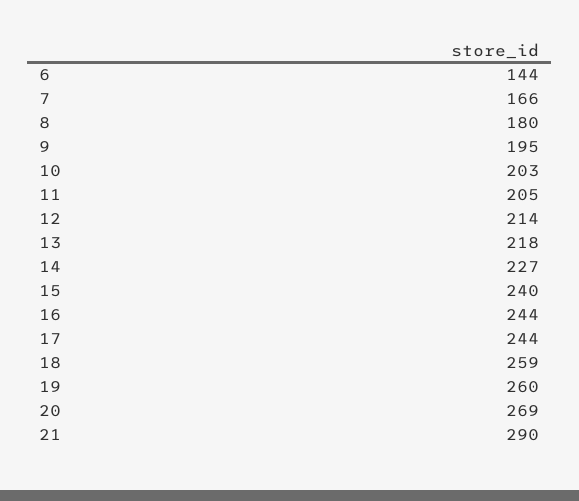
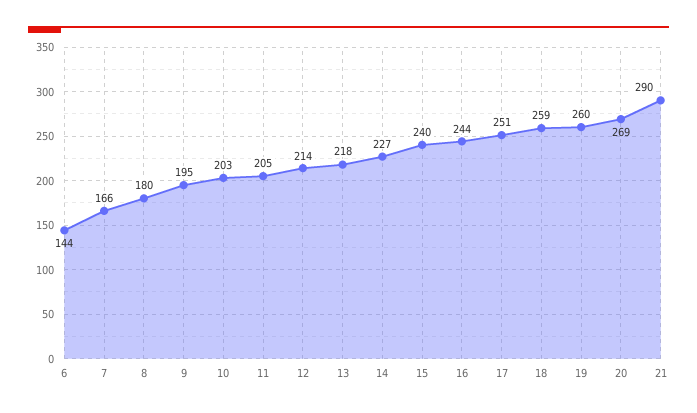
  {
    "6": 144,
    "7": 166,
    "8": 180,
    "9": 195,
    "10": 203,
    "11": 205,
    "12": 214,
    "13": 218,
    "14": 227,
    "15": 240,
    "16": 244,
-   "17": 244,
+   "17": 251,
    "18": 259,
    "19": 260,
    "20": 269,
    "21": 290
  }

